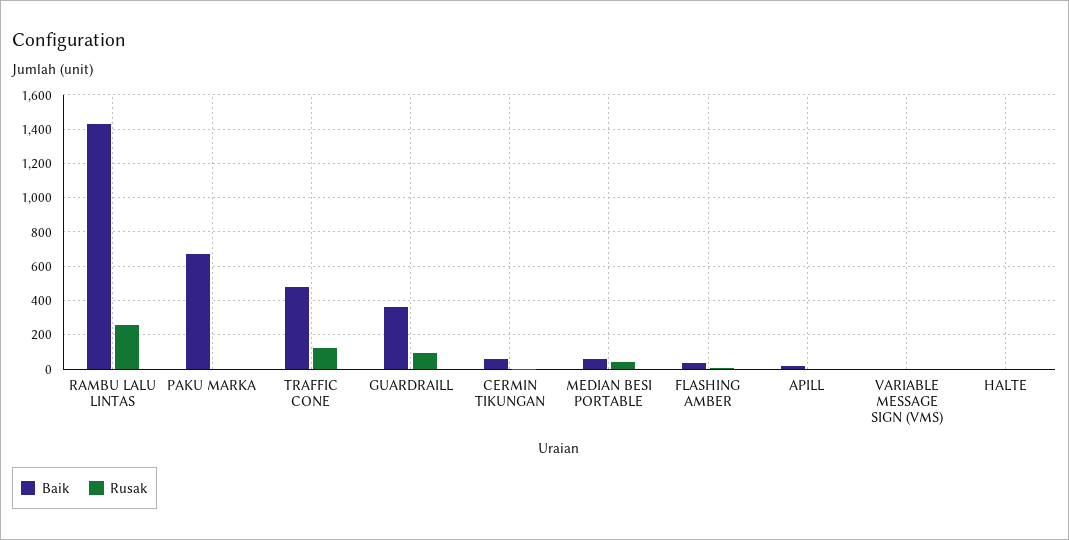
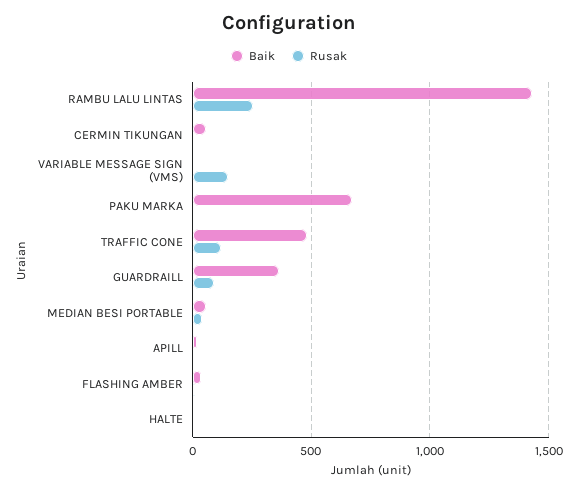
  {
    "Baik": {
      "RAMBU LALU LINTAS": 1450,
      "PAKU MARKA": 650,
      "TRAFFIC CONE": 500,
      "GUARDRAILL": 350,
      "CERMIN TIKUNGAN": 50,
      "MEDIAN BESI PORTABLE": 50,
      "FLASHING AMBER": 50,
      "APILL": 0,
      "VARIABLE MESSAGE SIGN (VMS)": 0,
      "HALTE": 0
    },
    "Rusak": {
      "RAMBU LALU LINTAS": 250,
      "PAKU MARKA": 0,
      "TRAFFIC CONE": 100,
      "GUARDRAILL": 100,
      "CERMIN TIKUNGAN": 0,
      "MEDIAN BESI PORTABLE": 50,
      "FLASHING AMBER": 0,
      "APILL": 0,
-     "VARIABLE MESSAGE SIGN (VMS)": 0,
+     "VARIABLE MESSAGE SIGN (VMS)": 150,
      "HALTE": 0
    }
  }

